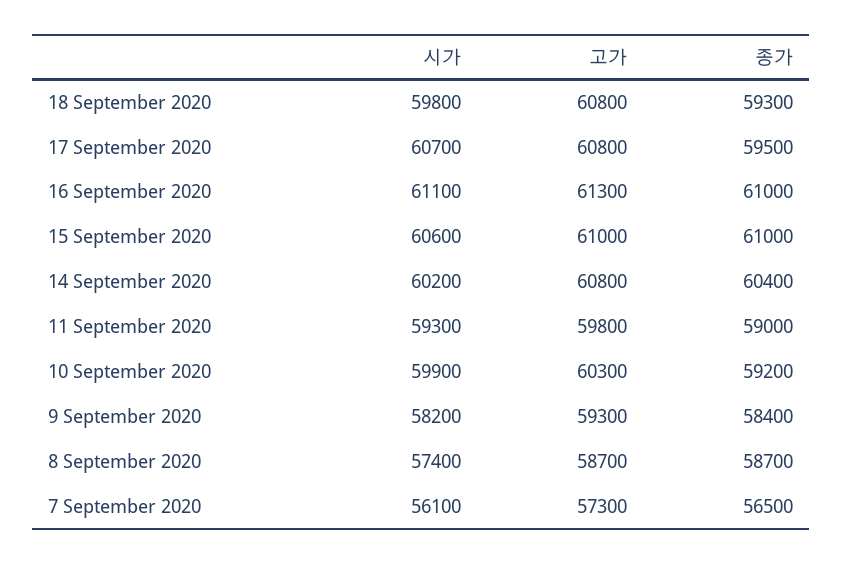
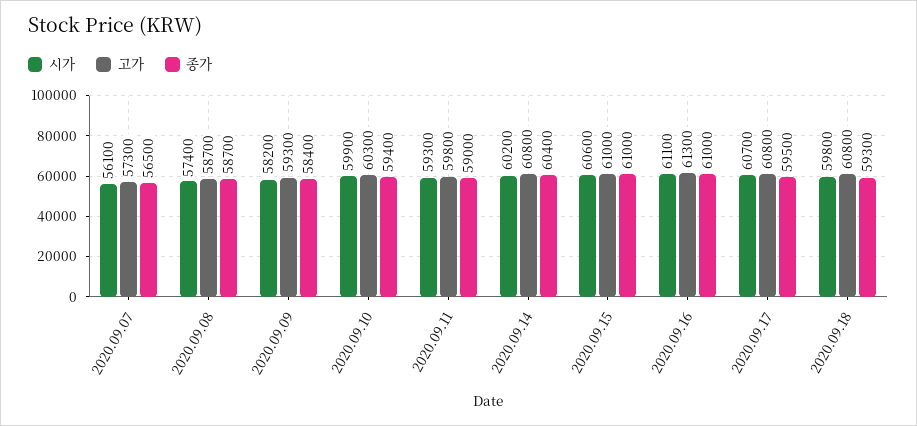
  {
    "시가": {
      "18 September 2020": 59800,
      "17 September 2020": 60700,
      "16 September 2020": 61100,
      "15 September 2020": 60600,
      "14 September 2020": 60200,
      "11 September 2020": 59300,
      "10 September 2020": 59900,
      "9 September 2020": 58200,
      "8 September 2020": 57400,
      "7 September 2020": 56100
    },
    "고가": {
      "18 September 2020": 60800,
      "17 September 2020": 60800,
      "16 September 2020": 61300,
      "15 September 2020": 61000,
      "14 September 2020": 60800,
      "11 September 2020": 59800,
      "10 September 2020": 60300,
      "9 September 2020": 59300,
      "8 September 2020": 58700,
      "7 September 2020": 57300
    },
    "종가": {
      "18 September 2020": 59300,
      "17 September 2020": 59500,
      "16 September 2020": 61000,
      "15 September 2020": 61000,
      "14 September 2020": 60400,
      "11 September 2020": 59000,
-     "10 September 2020": 59200,
+     "10 September 2020": 59400,
      "9 September 2020": 58400,
      "8 September 2020": 58700,
      "7 September 2020": 56500
    }
  }

